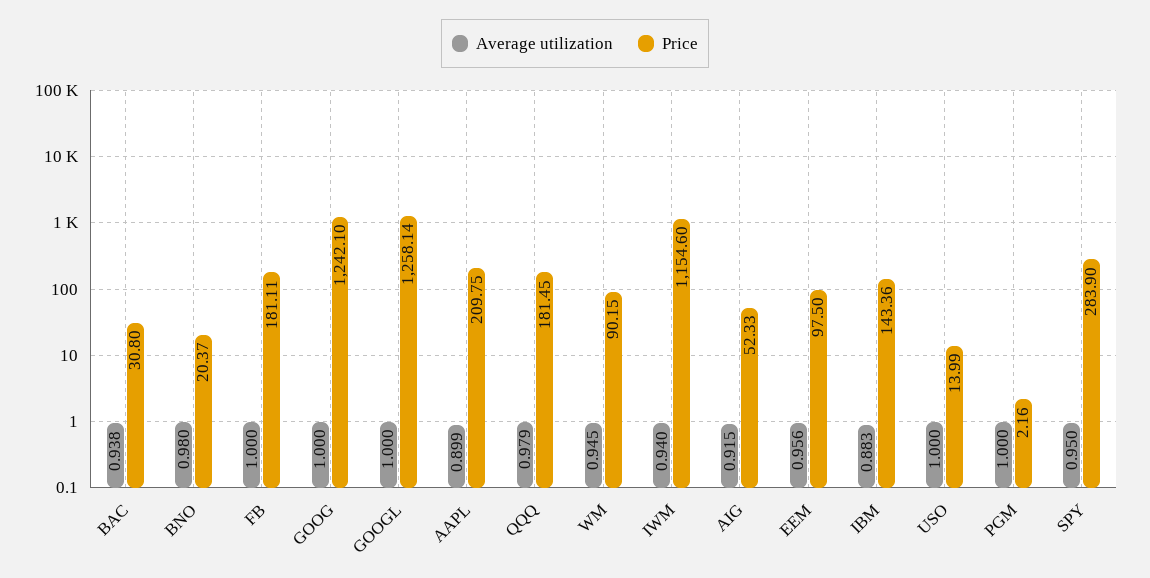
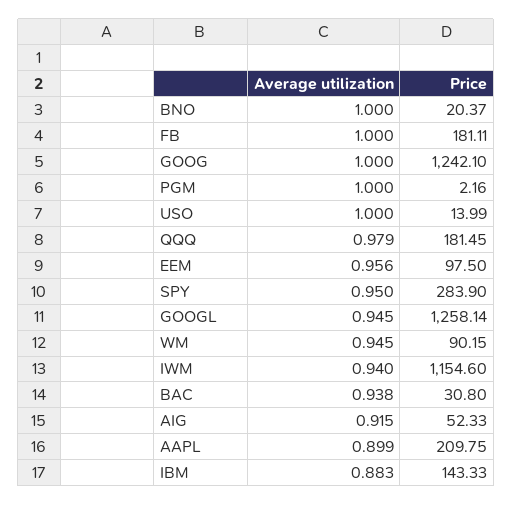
  {
    "Average utilization": {
      "BAC": 0.938,
-     "BNO": 0.98,
+     "BNO": 1,
      "FB": 1,
      "GOOG": 1,
-     "GOOGL": 1,
+     "GOOGL": 0.945,
      "AAPL": 0.899,
      "QQQ": 0.979,
      "WM": 0.945,
      "IWM": 0.94,
      "AIG": 0.915,
      "EEM": 0.956,
      "IBM": 0.883,
      "USO": 1,
      "PGM": 1,
      "SPY": 0.95
    },
    "Price": {
      "BAC": 30.8,
      "BNO": 20.37,
      "FB": 181.11,
      "GOOG": 1242.1,
      "GOOGL": 1258.14,
      "AAPL": 209.75,
      "QQQ": 181.45,
      "WM": 90.15,
      "IWM": 1154.6,
      "AIG": 52.33,
      "EEM": 97.5,
-     "IBM": 143.36,
+     "IBM": 143.33,
      "USO": 13.99,
      "PGM": 2.16,
      "SPY": 283.9
    }
  }

